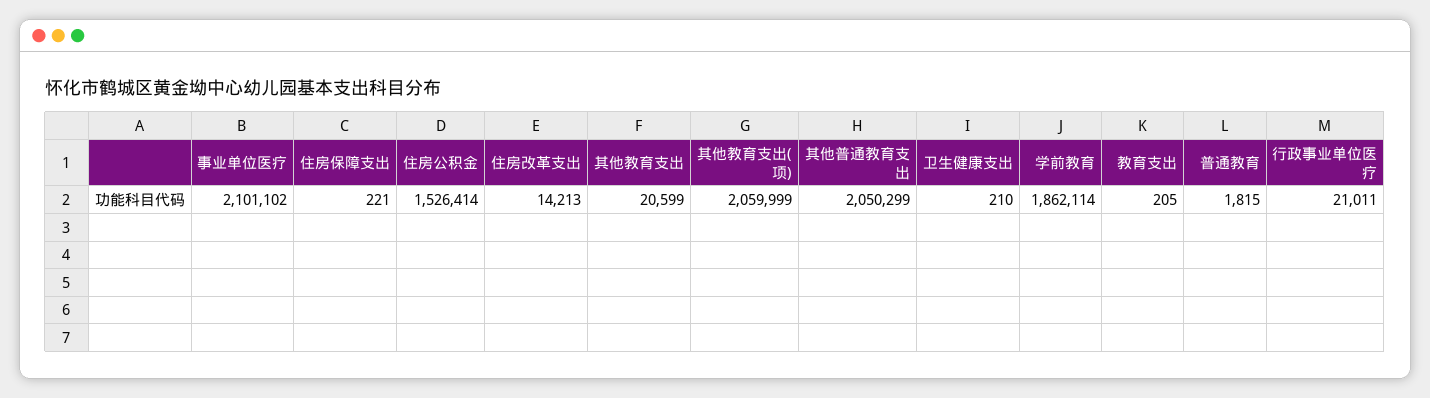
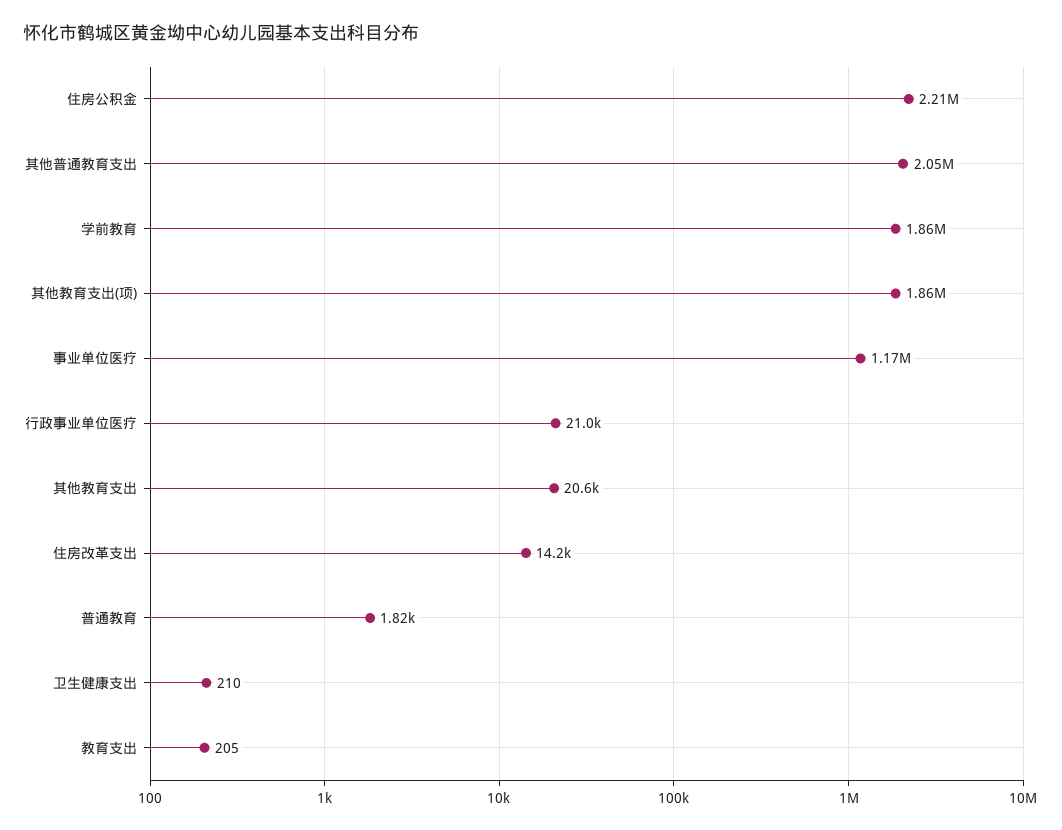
  {
-   "事业单位医疗": 2101102,
+   "事业单位医疗": 1170000,
-   "住房保障支出": 221,
-   "住房公积金": 1526414,
+   "住房公积金": 2210000,
    "住房改革支出": 14213,
    "其他教育支出": 20599,
-   "其他教育支出(项)": 2059999,
+   "其他教育支出(项)": 1860000,
    "其他普通教育支出": 2050299,
    "卫生健康支出": 210,
    "学前教育": 1862114,
    "教育支出": 205,
    "普通教育": 1815,
    "行政事业单位医疗": 21011
  }

